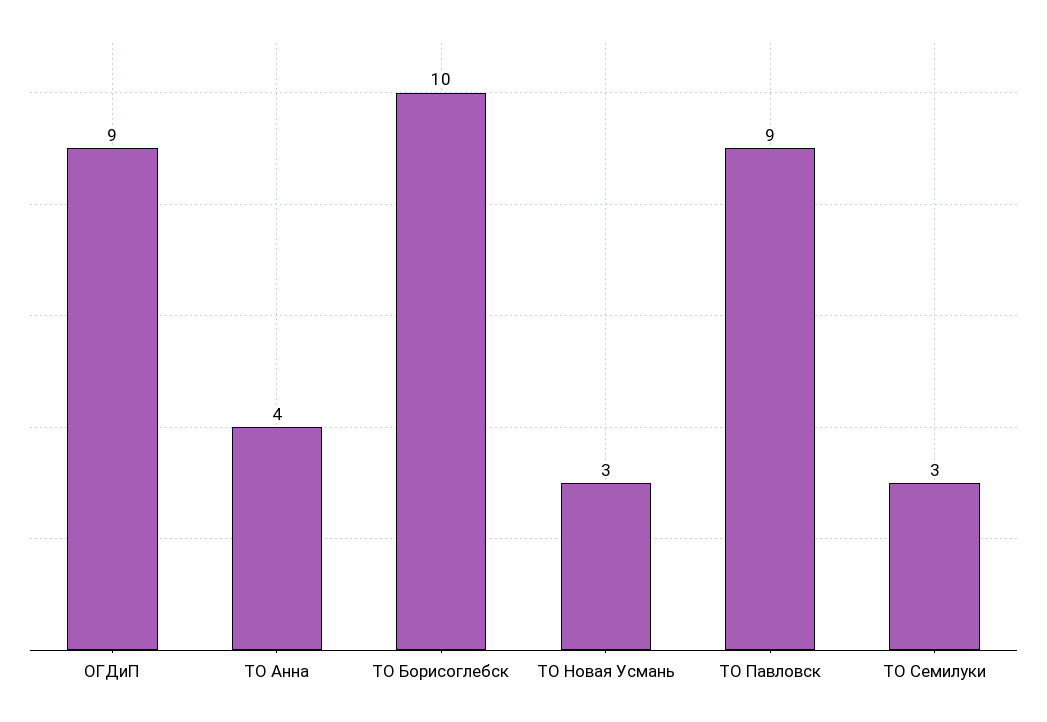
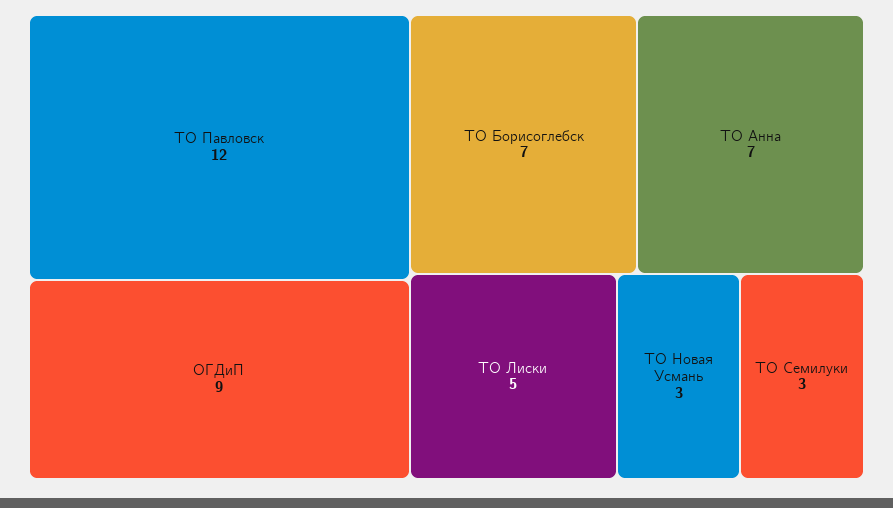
  {
    "ОГДиП": 9,
-   "ТО Анна": 4,
+   "ТО Анна": 7,
-   "ТО Борисоглебск": 10,
+   "ТО Борисоглебск": 7,
    "ТО Новая Усмань": 3,
-   "ТО Павловск": 9,
+   "ТО Павловск": 12,
-   "ТО Семилуки": 3
+   "ТО Семилуки": 3,
+   "ТО Лиски": 5
  }

